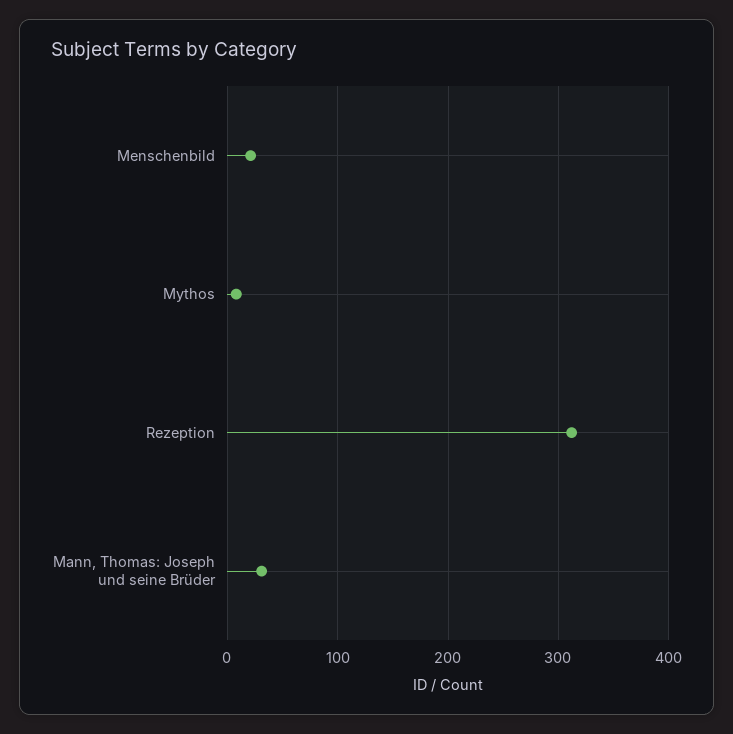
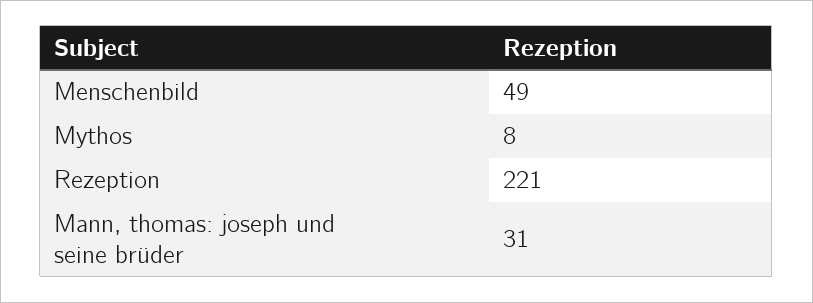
  {
-   "Menschenbild": 20,
+   "Menschenbild": 49,
    "Mythos": 8,
-   "Rezeption": 310,
+   "Rezeption": 221,
    "Mann, Thomas: Joseph und seine Brüder": 31
  }

